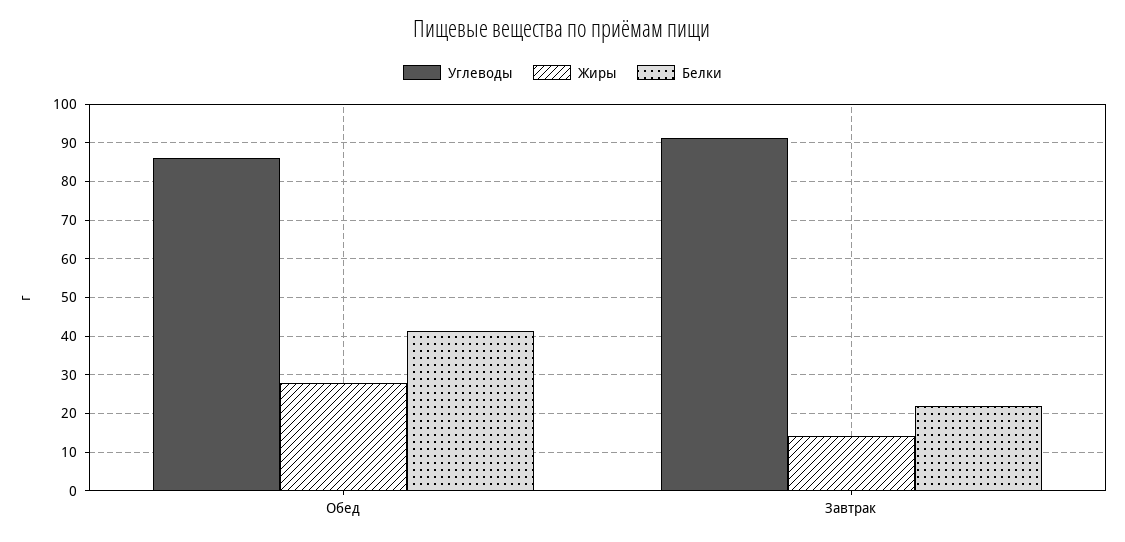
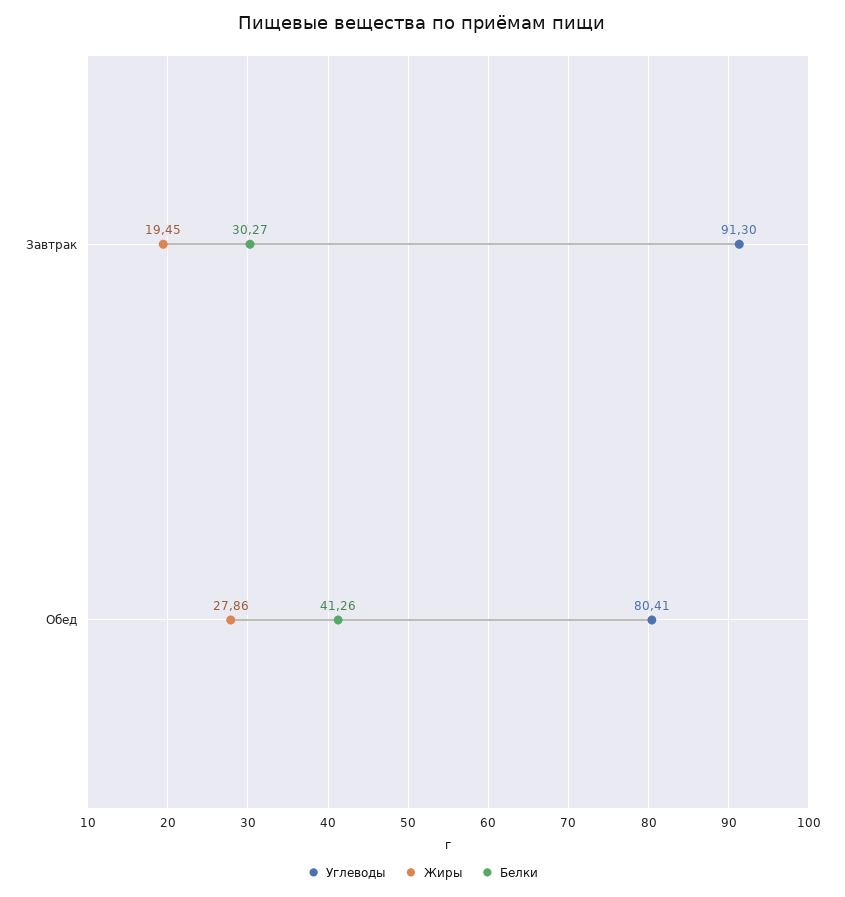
  {
    "Углеводы": {
-     "Обед": 86,
+     "Обед": 80.41,
      "Завтрак": 91.3
    },
    "Жиры": {
      "Обед": 27.86,
-     "Завтрак": 14
+     "Завтрак": 19.45
    },
    "Белки": {
      "Обед": 41.26,
-     "Завтрак": 22
+     "Завтрак": 30.27
    }
  }

